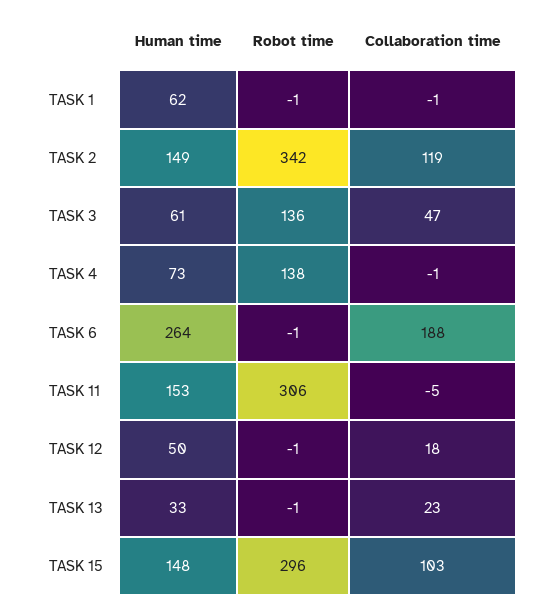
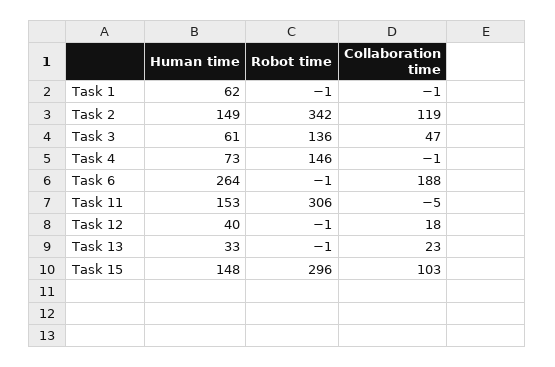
  {
    "Human time": {
      "TASK 1": 62,
      "TASK 2": 149,
      "TASK 3": 61,
      "TASK 4": 73,
      "TASK 6": 264,
      "TASK 11": 153,
-     "TASK 12": 50,
+     "TASK 12": 40,
      "TASK 13": 33,
      "TASK 15": 148
    },
    "Robot time": {
      "TASK 1": -1,
      "TASK 2": 342,
      "TASK 3": 136,
-     "TASK 4": 138,
+     "TASK 4": 146,
      "TASK 6": -1,
      "TASK 11": 306,
      "TASK 12": -1,
      "TASK 13": -1,
      "TASK 15": 296
    },
    "Collaboration time": {
      "TASK 1": -1,
      "TASK 2": 119,
      "TASK 3": 47,
      "TASK 4": -1,
      "TASK 6": 188,
      "TASK 11": -5,
      "TASK 12": 18,
      "TASK 13": 23,
      "TASK 15": 103
    }
  }

